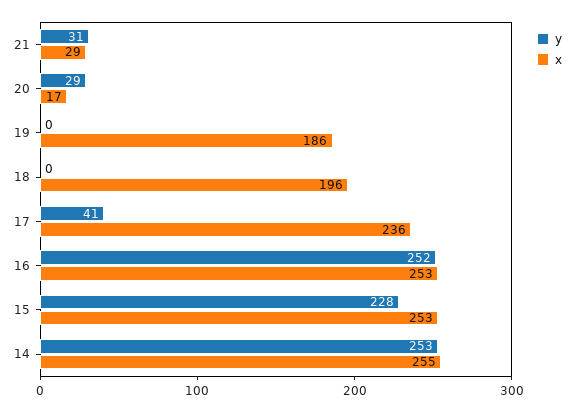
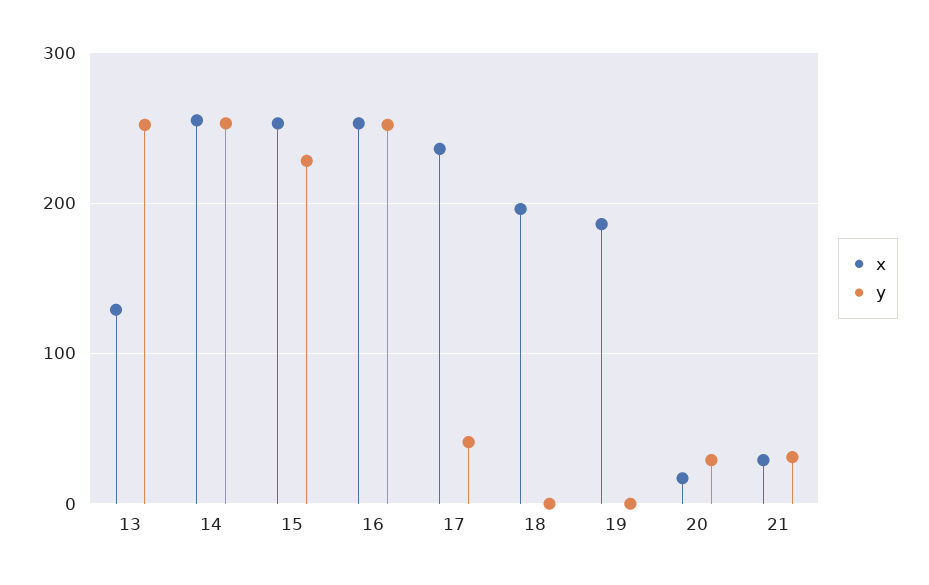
  {
    "y": {
      "21": 31,
      "20": 29,
      "19": 0,
      "18": 0,
      "17": 41,
      "16": 252,
      "15": 228,
-     "14": 253
+     "14": 253,
+     "13": 250
    },
    "x": {
      "21": 29,
      "20": 17,
      "19": 186,
      "18": 196,
      "17": 236,
      "16": 253,
      "15": 253,
-     "14": 255
+     "14": 255,
+     "13": 130
    }
  }

